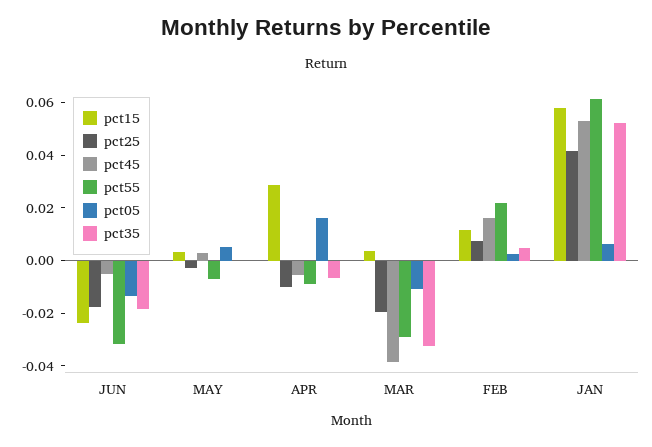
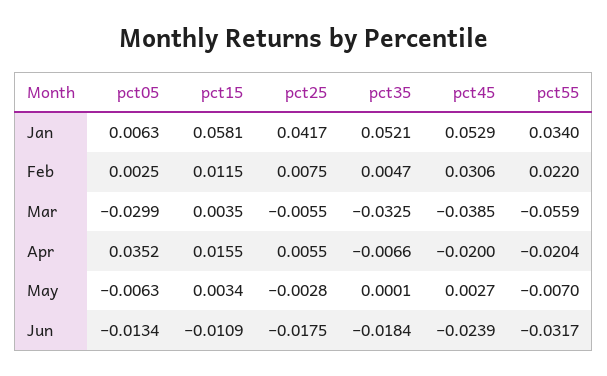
  {
    "pct15": {
-     "JUN": -0.025,
+     "JUN": -0.0109,
      "MAY": 0.0034,
-     "APR": 0.03,
+     "APR": 0.0155,
      "MAR": 0.0035,
      "FEB": 0.0115,
      "JAN": 0.0581
    },
    "pct25": {
      "JUN": -0.0175,
      "MAY": -0.0028,
-     "APR": -0.01,
+     "APR": 0.0055,
-     "MAR": -0.02,
+     "MAR": -0.0055,
      "FEB": 0.0075,
      "JAN": 0.0417
    },
    "pct45": {
-     "JUN": -0.005,
+     "JUN": -0.0239,
      "MAY": 0.0027,
-     "APR": -0.005,
+     "APR": -0.02,
      "MAR": -0.0385,
-     "FEB": 0.015,
+     "FEB": 0.0306,
      "JAN": 0.0529
    },
    "pct55": {
      "JUN": -0.0317,
      "MAY": -0.007,
-     "APR": -0.01,
+     "APR": -0.0204,
-     "MAR": -0.03,
+     "MAR": -0.0559,
      "FEB": 0.022,
-     "JAN": 0.06
+     "JAN": 0.034
    },
    "pct05": {
      "JUN": -0.0134,
-     "MAY": 0.005,
+     "MAY": -0.0063,
-     "APR": 0.015,
+     "APR": 0.0352,
-     "MAR": -0.01,
+     "MAR": -0.0299,
      "FEB": 0.0025,
      "JAN": 0.0063
    },
    "pct35": {
      "JUN": -0.0184,
      "MAY": 0.0001,
      "APR": -0.0066,
      "MAR": -0.0325,
      "FEB": 0.0047,
      "JAN": 0.0521
    }
  }

